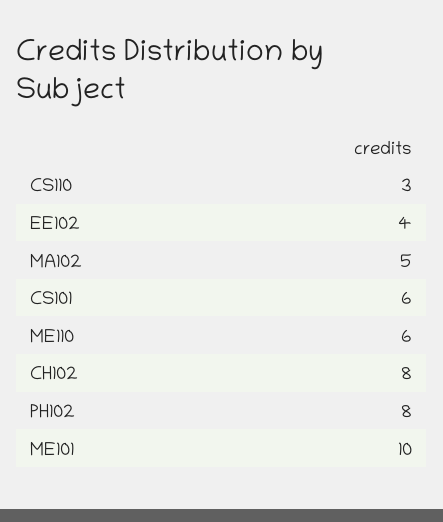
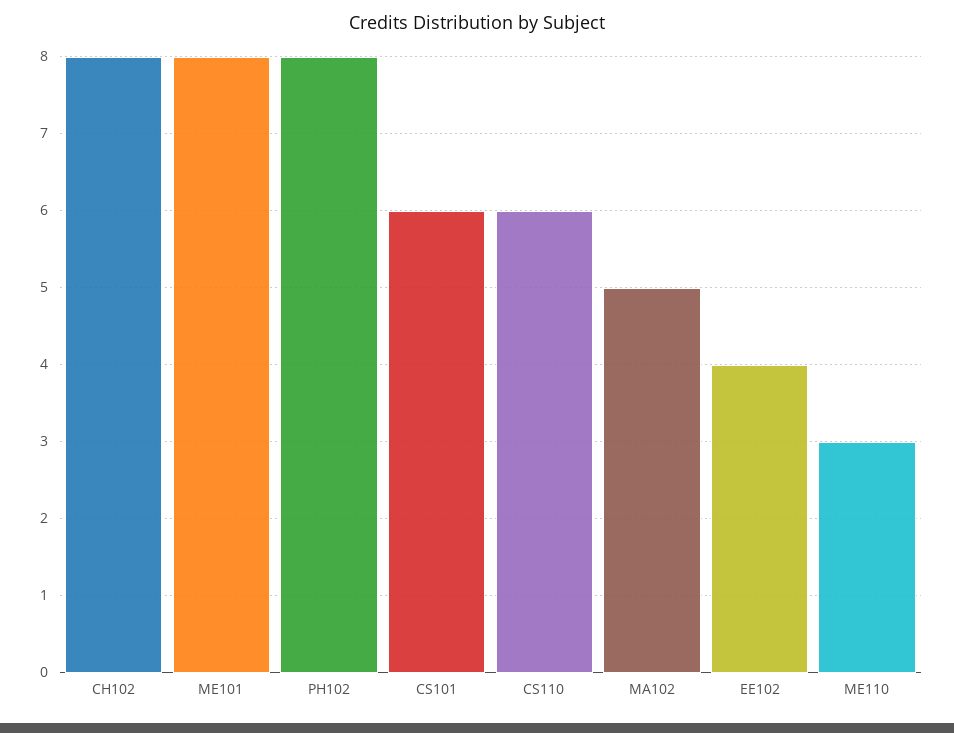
  {
-   "CS110": 3,
+   "CS110": 6,
    "EE102": 4,
    "MA102": 5,
    "CS101": 6,
-   "ME110": 6,
+   "ME110": 3,
    "CH102": 8,
    "PH102": 8,
-   "ME101": 10
+   "ME101": 8
  }

